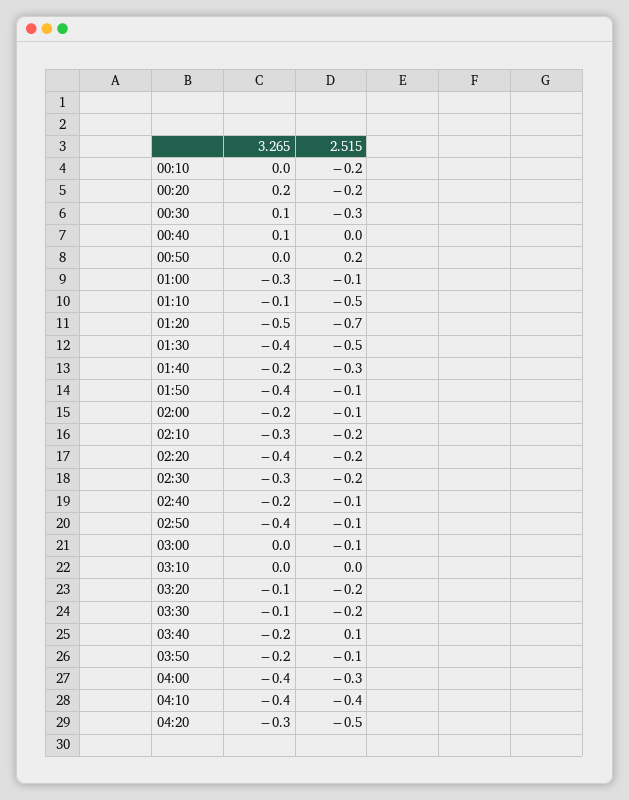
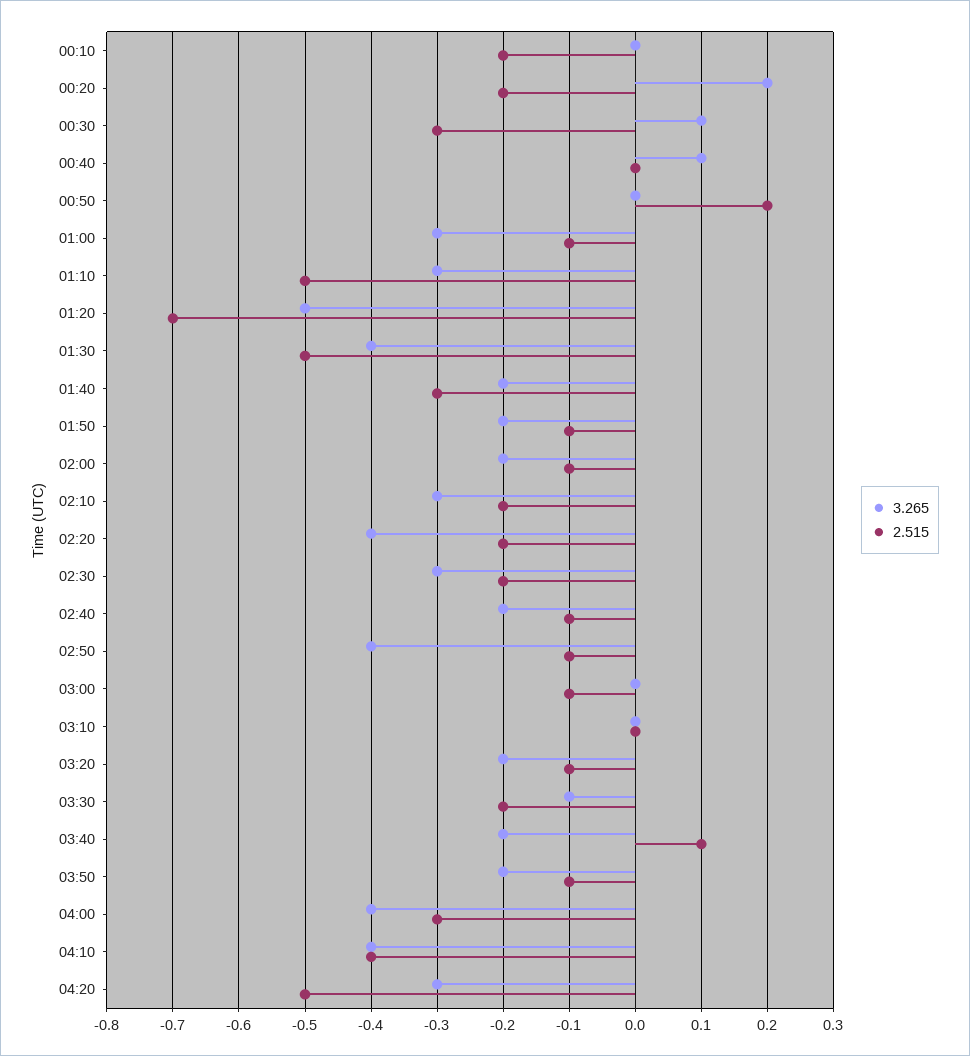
  {
    "3.265": {
      "00:10": 0,
      "00:20": 0.2,
      "00:30": 0.1,
      "00:40": 0.1,
      "00:50": 0,
      "01:00": -0.3,
-     "01:10": -0.1,
+     "01:10": -0.3,
      "01:20": -0.5,
      "01:30": -0.4,
      "01:40": -0.2,
-     "01:50": -0.4,
+     "01:50": -0.2,
      "02:00": -0.2,
      "02:10": -0.3,
      "02:20": -0.4,
      "02:30": -0.3,
      "02:40": -0.2,
      "02:50": -0.4,
      "03:00": 0,
      "03:10": 0,
-     "03:20": -0.1,
+     "03:20": -0.2,
      "03:30": -0.1,
      "03:40": -0.2,
      "03:50": -0.2,
      "04:00": -0.4,
      "04:10": -0.4,
      "04:20": -0.3
    },
    "2.515": {
      "00:10": -0.2,
      "00:20": -0.2,
      "00:30": -0.3,
      "00:40": 0,
      "00:50": 0.2,
      "01:00": -0.1,
      "01:10": -0.5,
      "01:20": -0.7,
      "01:30": -0.5,
      "01:40": -0.3,
      "01:50": -0.1,
      "02:00": -0.1,
      "02:10": -0.2,
      "02:20": -0.2,
      "02:30": -0.2,
      "02:40": -0.1,
      "02:50": -0.1,
      "03:00": -0.1,
      "03:10": 0,
-     "03:20": -0.2,
+     "03:20": -0.1,
      "03:30": -0.2,
      "03:40": 0.1,
      "03:50": -0.1,
      "04:00": -0.3,
      "04:10": -0.4,
      "04:20": -0.5
    }
  }

